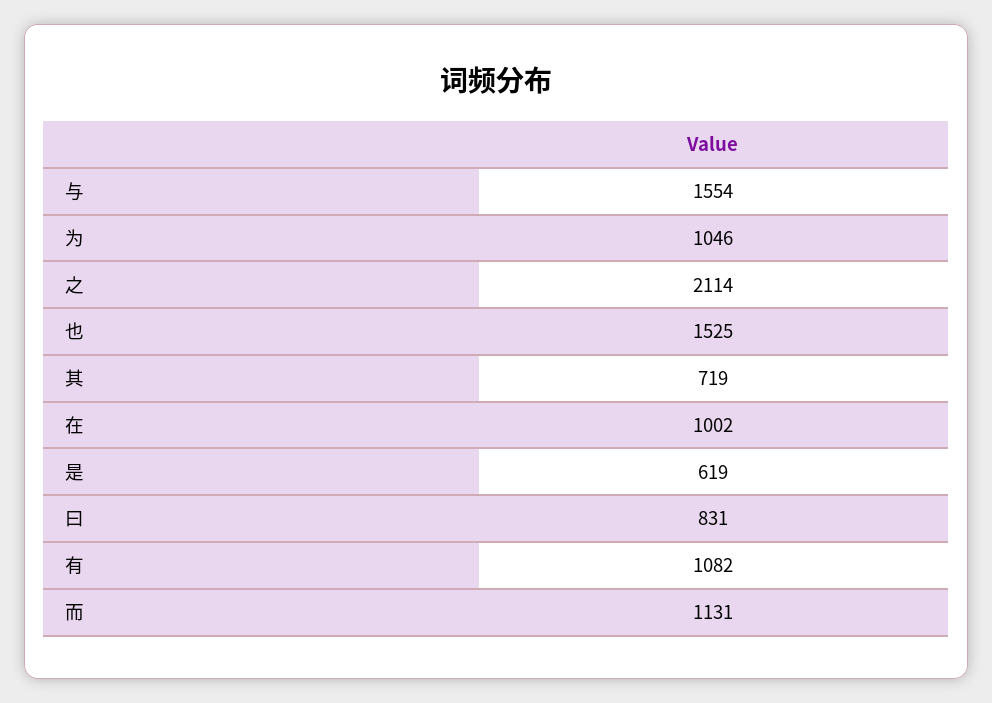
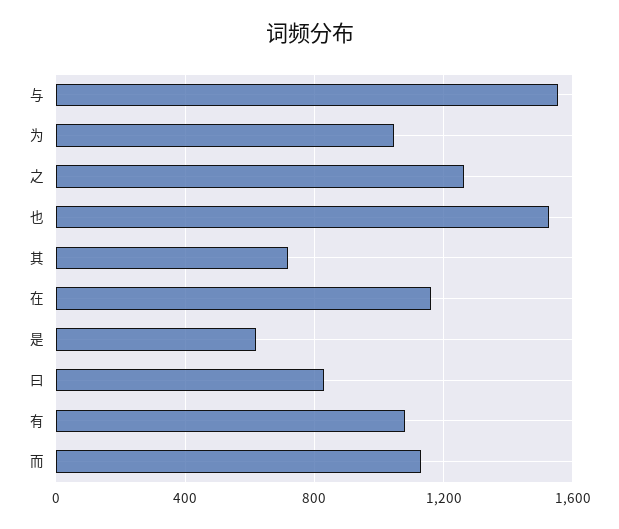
  {
    "与": 1554,
    "为": 1046,
-   "之": 2114,
+   "之": 1250,
    "也": 1525,
    "其": 719,
-   "在": 1002,
+   "在": 1150,
    "是": 619,
    "曰": 831,
    "有": 1082,
    "而": 1131
  }

